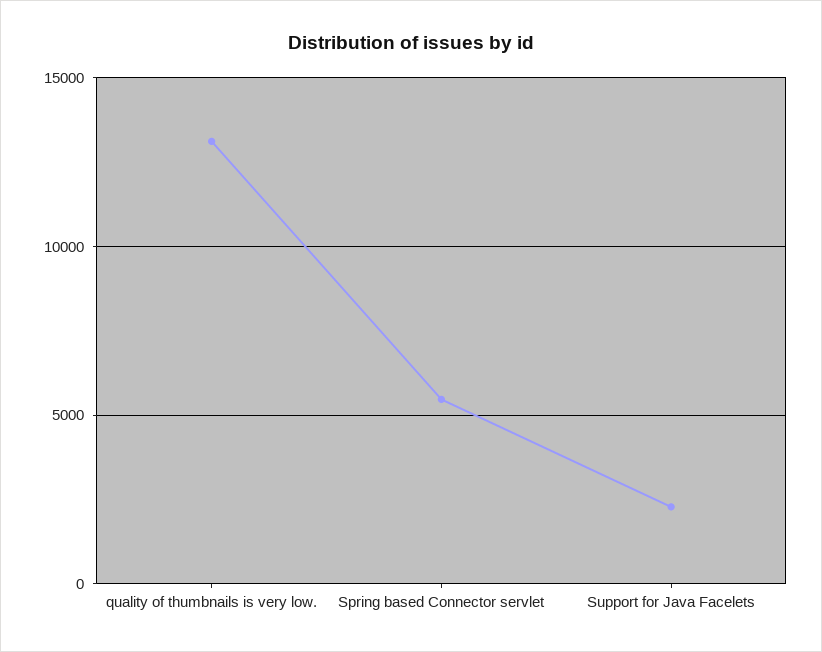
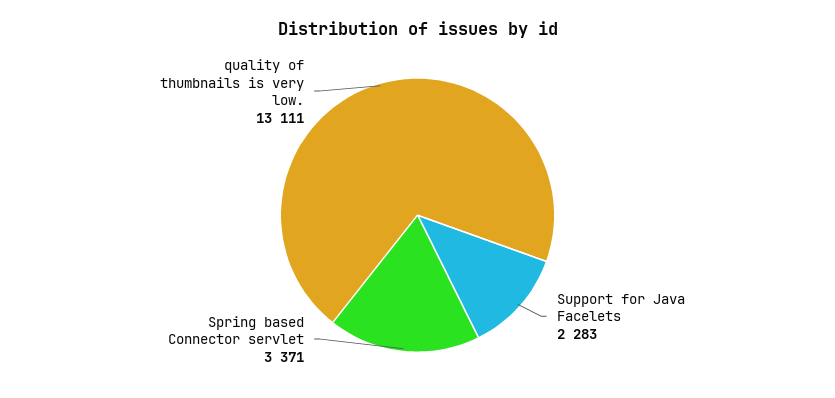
  {
    "quality of thumbnails is very low.": 13111,
-   "Spring based Connector servlet": 5500,
+   "Spring based Connector servlet": 3371,
    "Support for Java Facelets": 2283
  }

